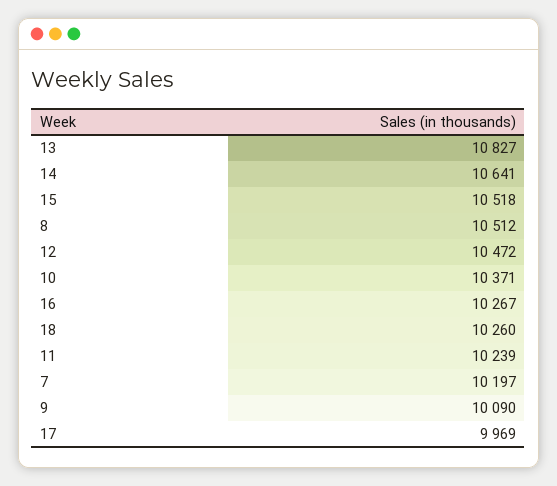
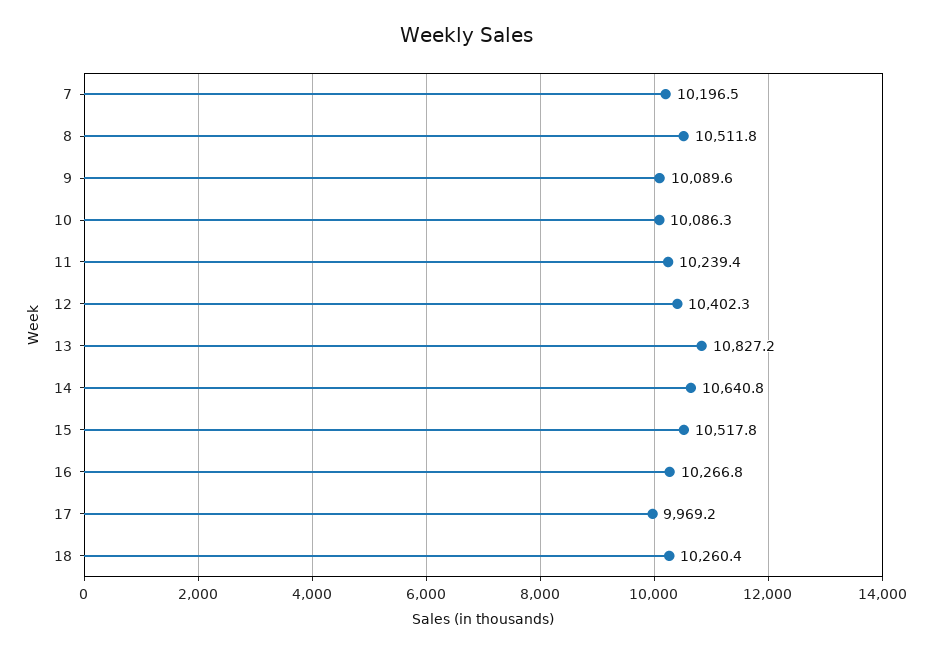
  {
    "13": 10827.2,
    "14": 10640.8,
    "15": 10517.8,
    "8": 10511.8,
-   "12": 10472,
+   "12": 10402.3,
-   "10": 10371,
+   "10": 10086.3,
    "16": 10266.8,
    "18": 10260.4,
    "11": 10239.4,
    "7": 10196.5,
    "9": 10089.6,
    "17": 9969.2
  }

